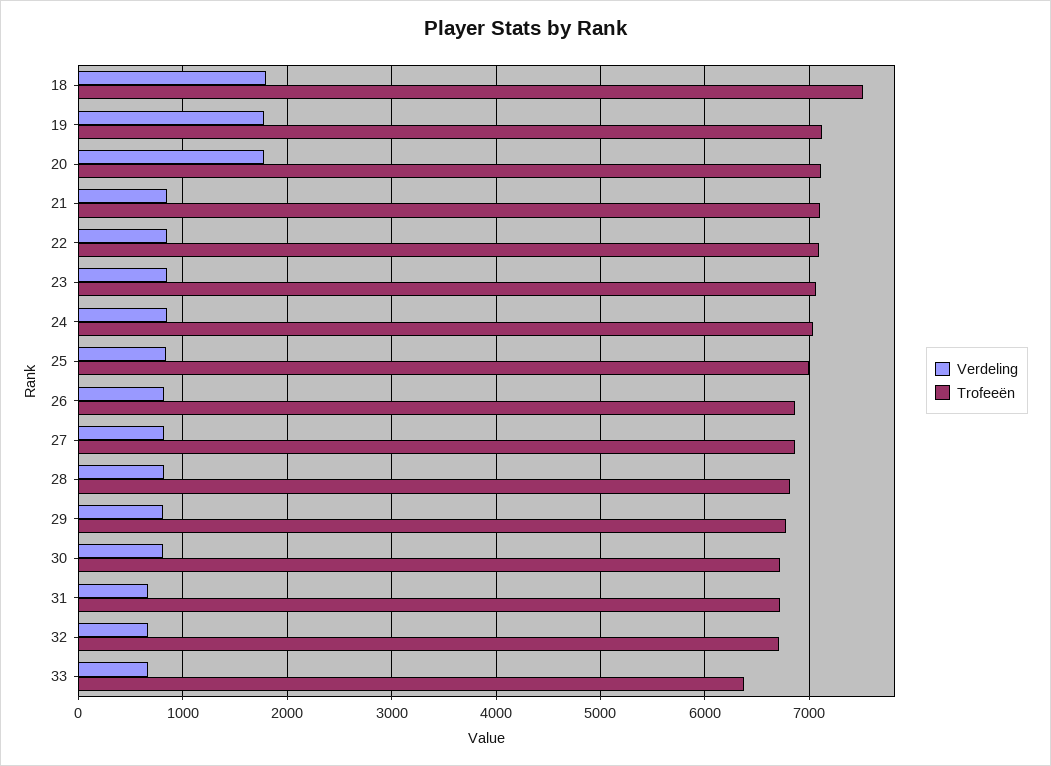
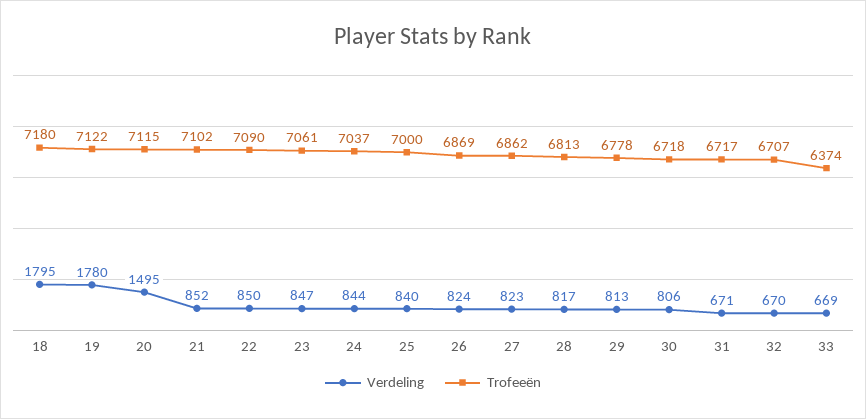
  {
    "Verdeling": {
      "18": 1795,
      "19": 1780,
-     "20": 1800,
+     "20": 1495,
      "21": 852,
      "22": 850,
      "23": 847,
      "24": 844,
      "25": 840,
      "26": 824,
      "27": 823,
      "28": 817,
      "29": 813,
      "30": 806,
      "31": 671,
      "32": 670,
      "33": 669
    },
    "Trofeeën": {
-     "18": 7500,
+     "18": 7180,
      "19": 7122,
      "20": 7115,
      "21": 7102,
      "22": 7090,
      "23": 7061,
      "24": 7037,
      "25": 7000,
      "26": 6869,
      "27": 6862,
      "28": 6813,
      "29": 6778,
      "30": 6718,
      "31": 6717,
      "32": 6707,
      "33": 6374
    }
  }

